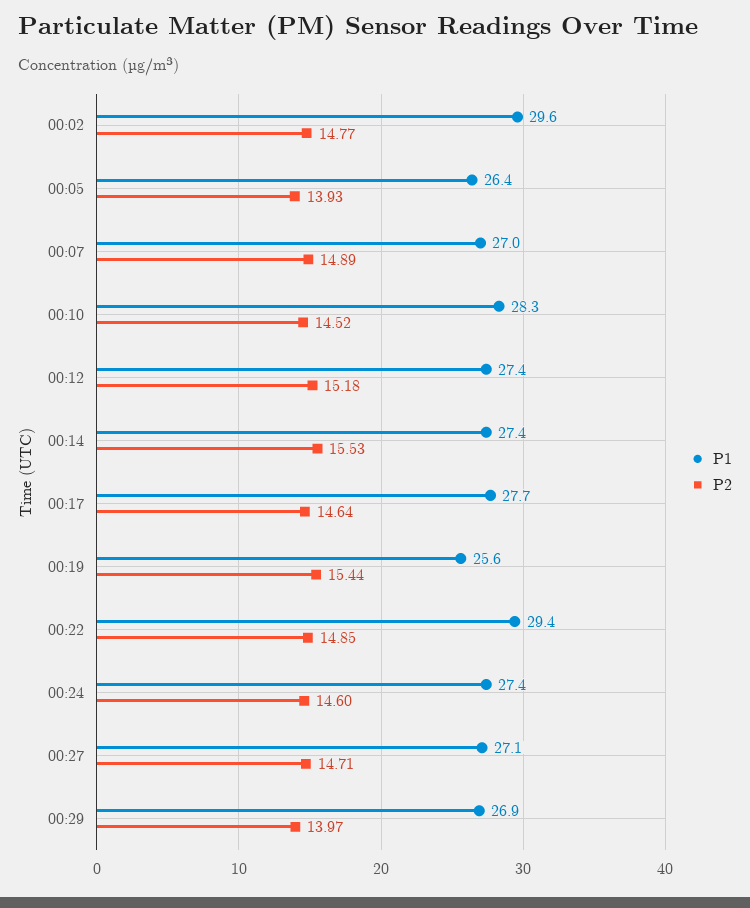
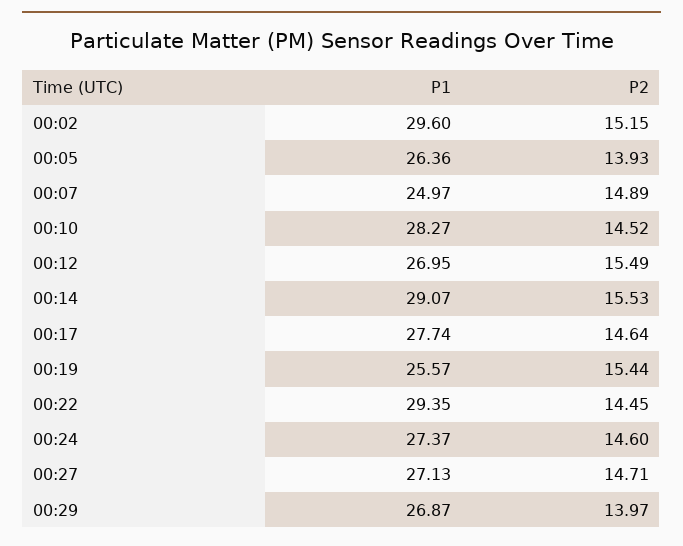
  {
    "P1": {
      "00:02": 29.6,
      "00:05": 26.36,
-     "00:07": 27,
+     "00:07": 24.97,
      "00:10": 28.27,
-     "00:12": 27.4,
+     "00:12": 26.95,
-     "00:14": 27.4,
+     "00:14": 29.07,
      "00:17": 27.74,
      "00:19": 25.57,
      "00:22": 29.35,
      "00:24": 27.37,
      "00:27": 27.13,
      "00:29": 26.87
    },
    "P2": {
-     "00:02": 14.77,
+     "00:02": 15.15,
      "00:05": 13.93,
      "00:07": 14.89,
      "00:10": 14.52,
-     "00:12": 15.18,
+     "00:12": 15.49,
      "00:14": 15.53,
      "00:17": 14.64,
      "00:19": 15.44,
-     "00:22": 14.85,
+     "00:22": 14.45,
      "00:24": 14.6,
      "00:27": 14.71,
      "00:29": 13.97
    }
  }

